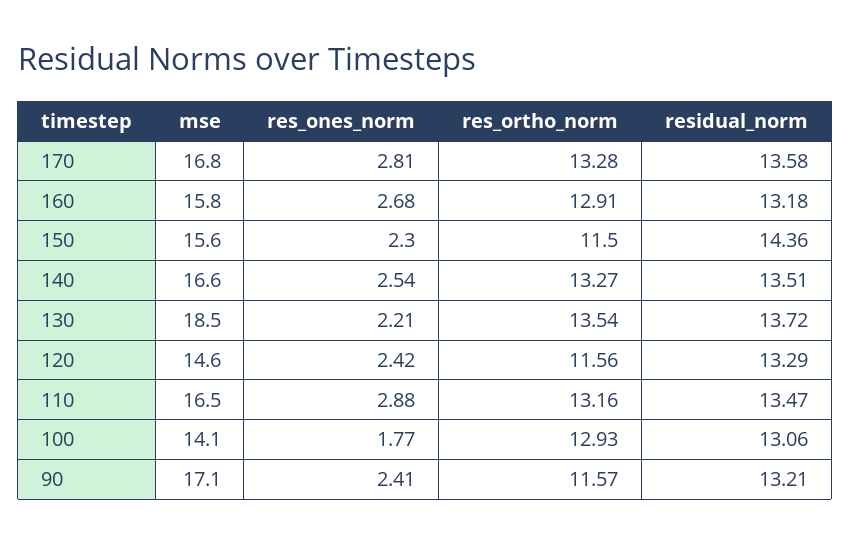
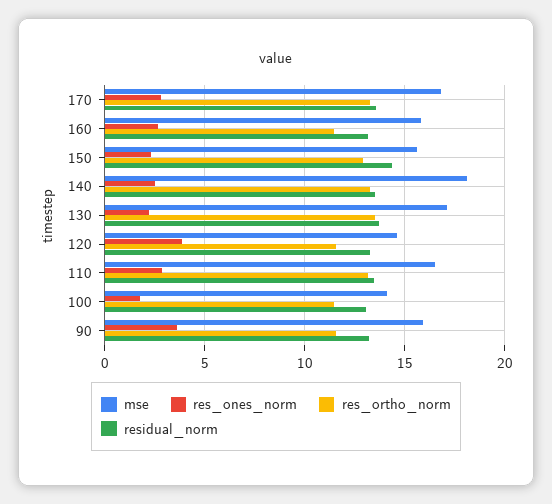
  {
    "mse": {
      "170": 16.8,
      "160": 15.8,
      "150": 15.6,
-     "140": 16.6,
+     "140": 18,
-     "130": 18.5,
+     "130": 17,
      "120": 14.6,
      "110": 16.5,
      "100": 14.1,
-     "90": 17.1
+     "90": 16
    },
    "res_ones_norm": {
      "170": 2.81,
      "160": 2.68,
      "150": 2.3,
      "140": 2.54,
      "130": 2.21,
-     "120": 2.42,
+     "120": 4,
      "110": 2.88,
      "100": 1.77,
-     "90": 2.41
+     "90": 3.5
    },
    "res_ortho_norm": {
      "170": 13.28,
-     "160": 12.91,
+     "160": 11.5,
-     "150": 11.5,
+     "150": 13,
      "140": 13.27,
      "130": 13.54,
      "120": 11.56,
      "110": 13.16,
-     "100": 12.93,
+     "100": 11.5,
      "90": 11.57
    },
    "residual_norm": {
      "170": 13.58,
      "160": 13.18,
      "150": 14.36,
      "140": 13.51,
      "130": 13.72,
      "120": 13.29,
      "110": 13.47,
      "100": 13.06,
      "90": 13.21
    }
  }

